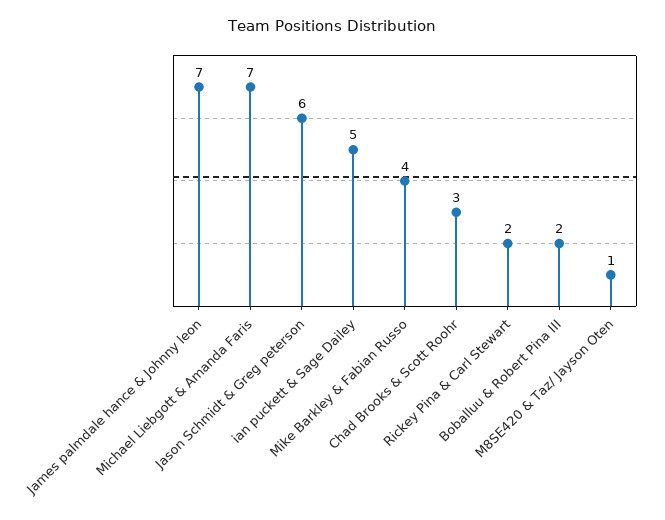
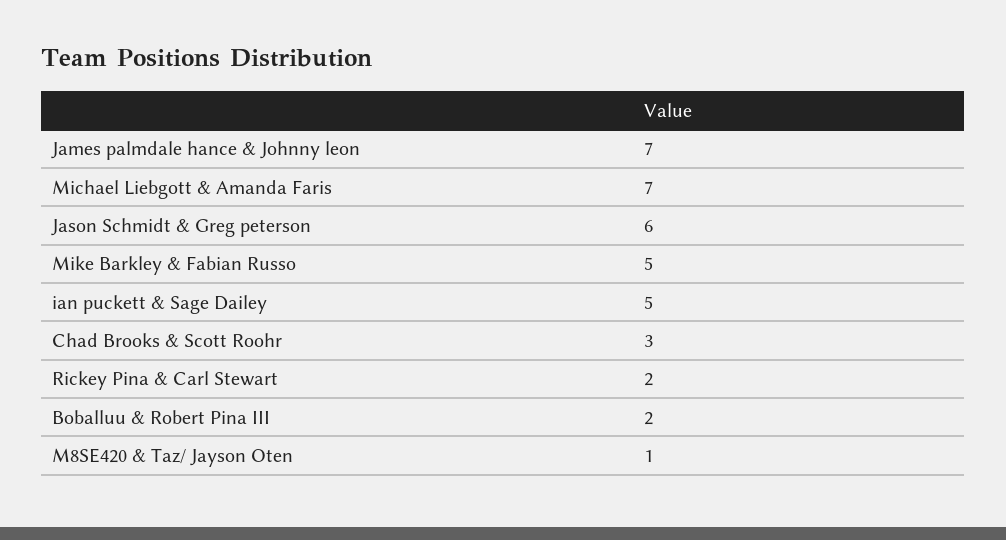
  {
    "James palmdale hance & Johnny leon": 7,
    "Michael Liebgott & Amanda Faris": 7,
    "Jason Schmidt & Greg peterson": 6,
    "ian puckett & Sage Dailey": 5,
-   "Mike Barkley & Fabian Russo": 4,
+   "Mike Barkley & Fabian Russo": 5,
    "Chad Brooks & Scott Roohr": 3,
    "Rickey Pina & Carl Stewart": 2,
    "Boballuu & Robert Pina III": 2,
    "M8SE420 & Taz/ Jayson Oten": 1
  }

